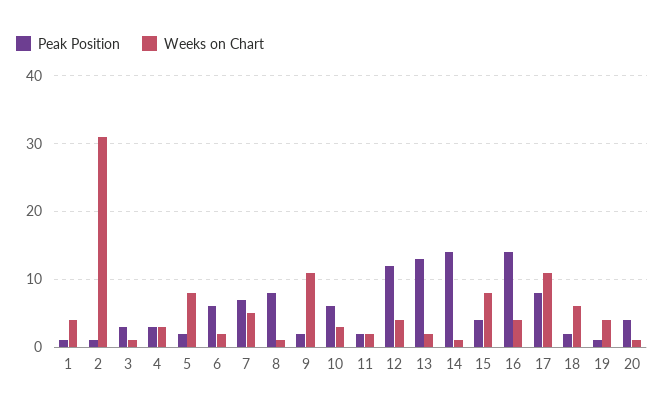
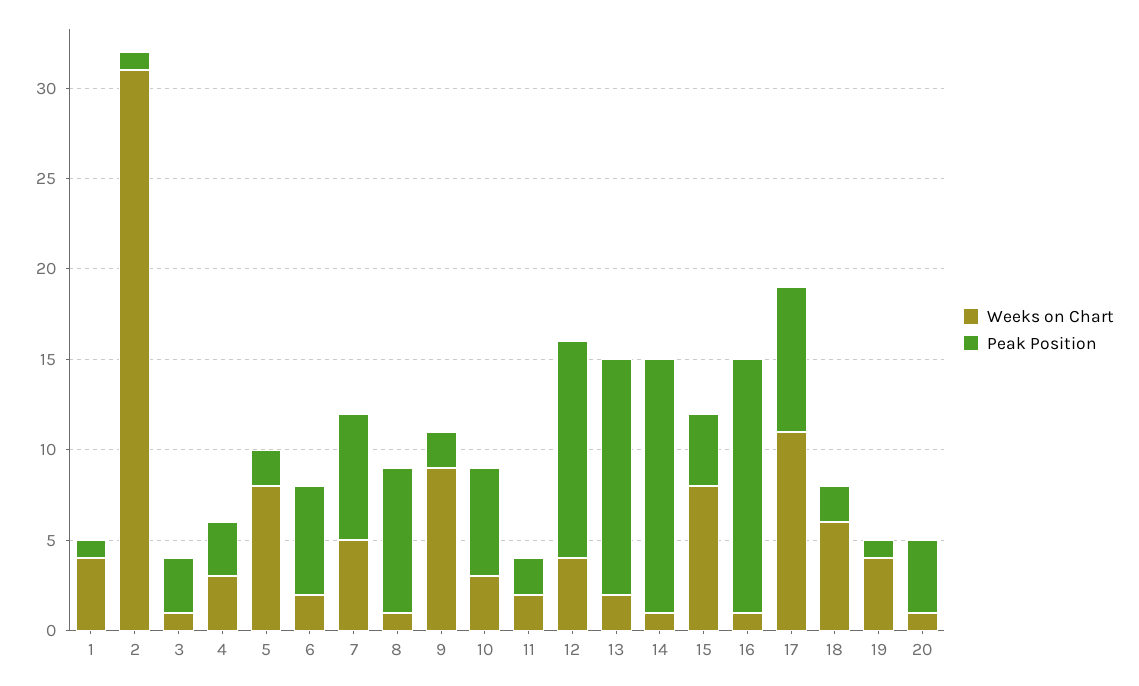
  {
    "Peak Position": {
      "1": 1,
      "2": 1,
      "3": 3,
      "4": 3,
      "5": 2,
      "6": 6,
      "7": 7,
      "8": 8,
      "9": 2,
      "10": 6,
      "11": 2,
      "12": 12,
      "13": 13,
      "14": 14,
      "15": 4,
      "16": 14,
      "17": 8,
      "18": 2,
      "19": 1,
      "20": 4
    },
    "Weeks on Chart": {
      "1": 4,
      "2": 31,
      "3": 1,
      "4": 3,
      "5": 8,
      "6": 2,
      "7": 5,
      "8": 1,
-     "9": 11,
+     "9": 9,
      "10": 3,
      "11": 2,
      "12": 4,
      "13": 2,
      "14": 1,
      "15": 8,
-     "16": 4,
+     "16": 1,
      "17": 11,
      "18": 6,
      "19": 4,
      "20": 1
    }
  }

